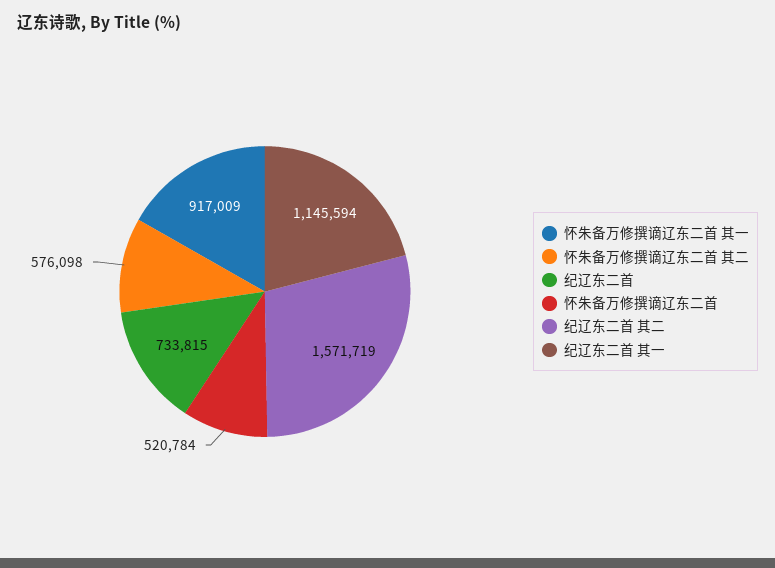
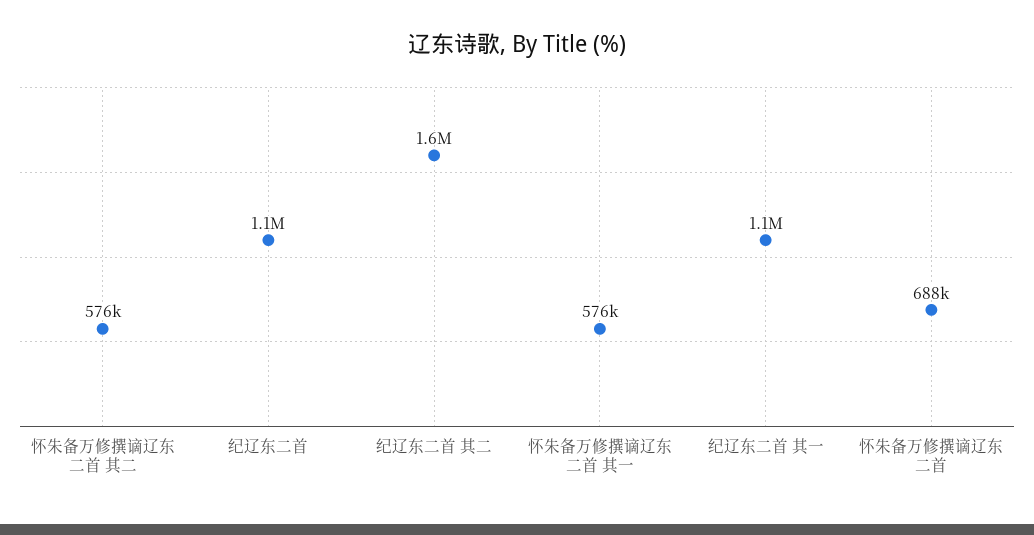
  {
-   "怀朱备万修撰谪辽东二首 其一": 917009,
+   "怀朱备万修撰谪辽东二首 其一": 576000,
    "怀朱备万修撰谪辽东二首 其二": 576098,
-   "纪辽东二首": 733815,
+   "纪辽东二首": 1100000,
-   "怀朱备万修撰谪辽东二首": 520784,
+   "怀朱备万修撰谪辽东二首": 688000,
    "纪辽东二首 其二": 1571719,
    "纪辽东二首 其一": 1145594
  }

